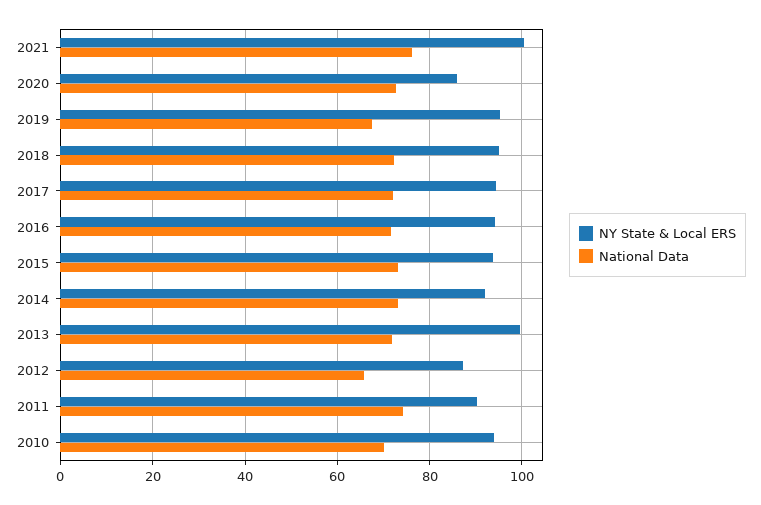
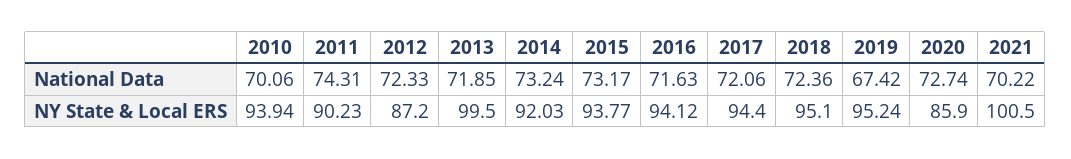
  {
    "NY State & Local ERS": {
      "2021": 100.5,
      "2020": 85.9,
      "2019": 95.24,
      "2018": 95.1,
      "2017": 94.4,
      "2016": 94.12,
      "2015": 93.77,
      "2014": 92.03,
      "2013": 99.5,
      "2012": 87.2,
      "2011": 90.23,
      "2010": 93.94
    },
    "National Data": {
-     "2021": 76,
+     "2021": 70.22,
      "2020": 72.74,
      "2019": 67.42,
      "2018": 72.36,
      "2017": 72.06,
      "2016": 71.63,
      "2015": 73.17,
      "2014": 73.24,
      "2013": 71.85,
-     "2012": 66,
+     "2012": 72.33,
      "2011": 74.31,
      "2010": 70.06
    }
  }

